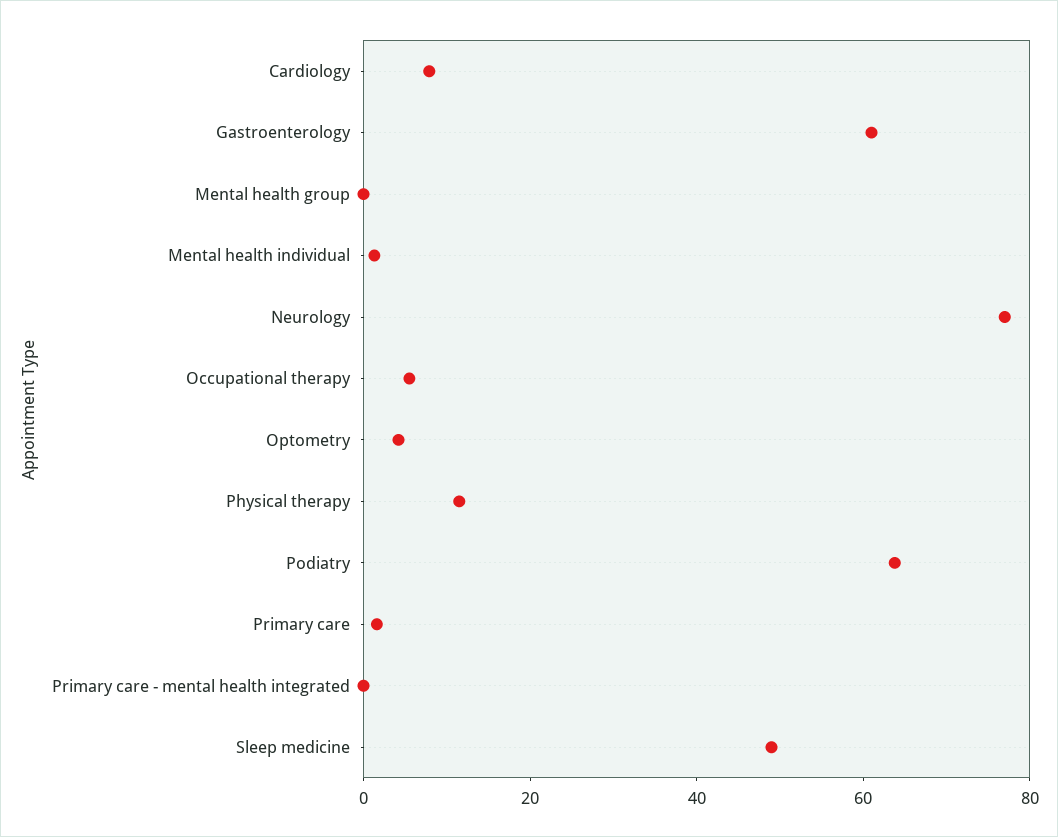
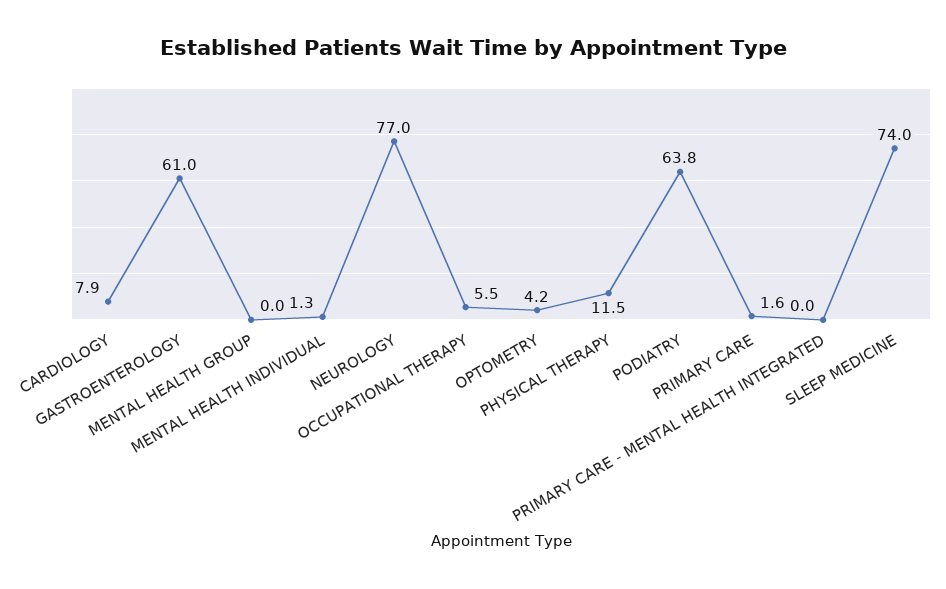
  {
    "Cardiology": 7.9,
    "Gastroenterology": 61,
    "Mental health group": 0,
    "Mental health individual": 1.3,
    "Neurology": 77,
    "Occupational therapy": 5.5,
    "Optometry": 4.2,
    "Physical therapy": 11.5,
    "Podiatry": 63.8,
    "Primary care": 1.6,
    "Primary care - mental health integrated": 0,
-   "Sleep medicine": 50
+   "Sleep medicine": 74
  }

